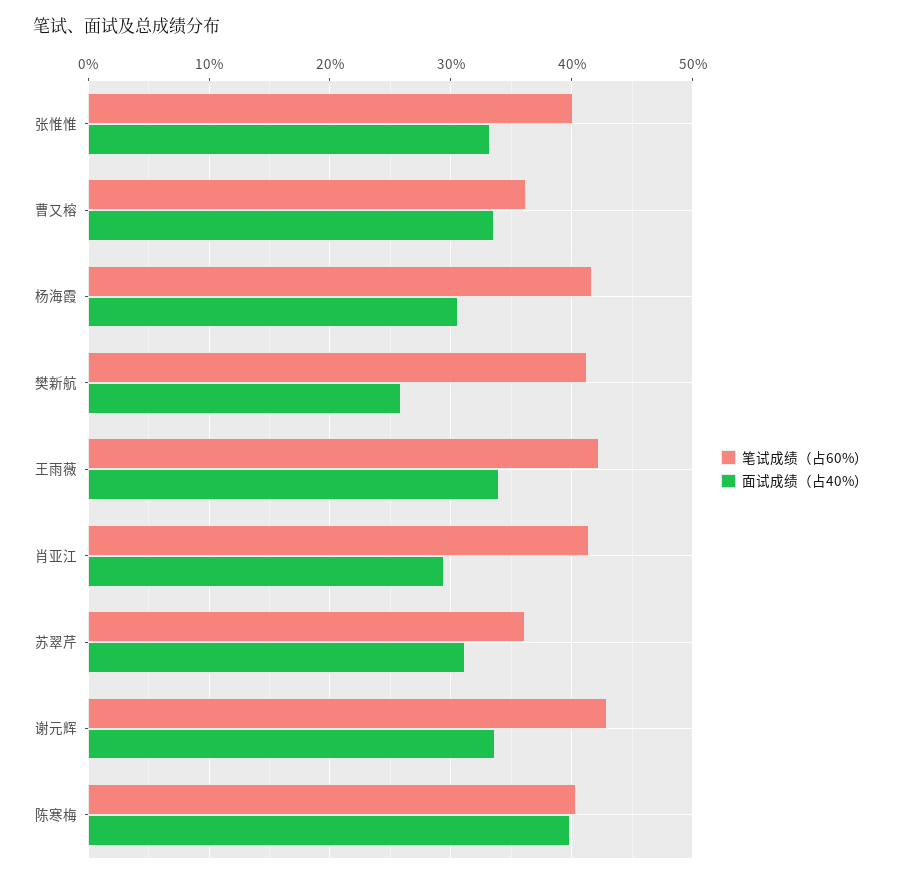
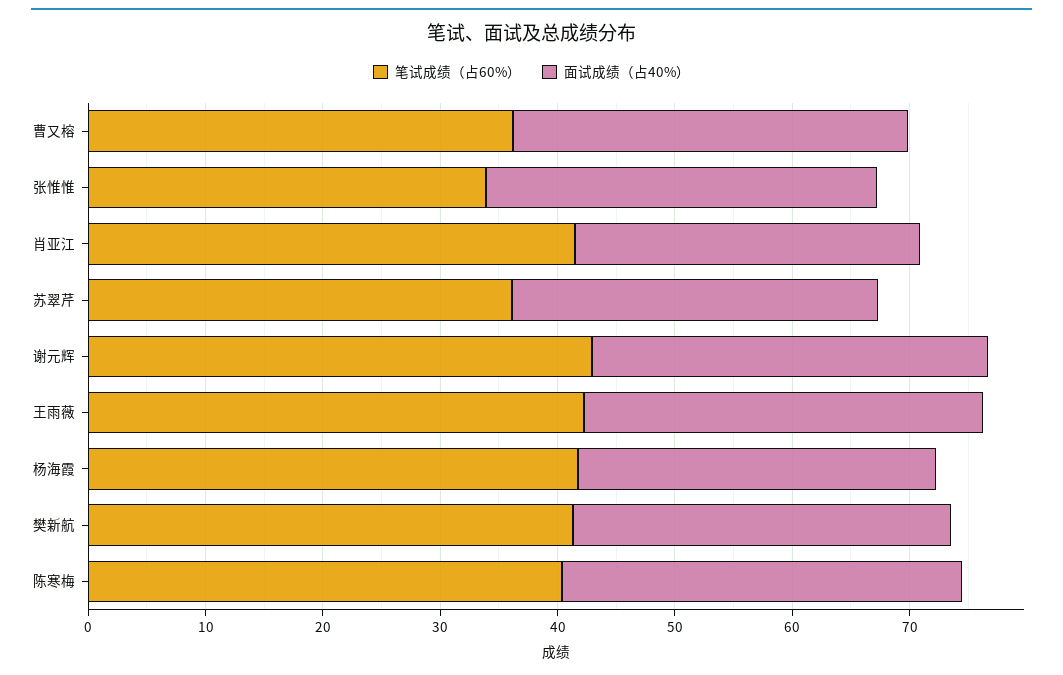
  {
    "笔试成绩（占60%）": {
-     "张惟惟": 40,
+     "张惟惟": 34,
      "曹又榕": 36,
      "杨海霞": 42,
      "樊新航": 41,
      "王雨薇": 42,
      "肖亚江": 41,
      "苏翠芹": 36,
      "谢元辉": 43,
      "陈寒梅": 40
    },
    "面试成绩（占40%）": {
      "张惟惟": 33,
      "曹又榕": 34,
      "杨海霞": 31,
-     "樊新航": 26,
+     "樊新航": 32,
      "王雨薇": 34,
      "肖亚江": 29,
      "苏翠芹": 31,
      "谢元辉": 34,
-     "陈寒梅": 40
+     "陈寒梅": 34
    }
  }

